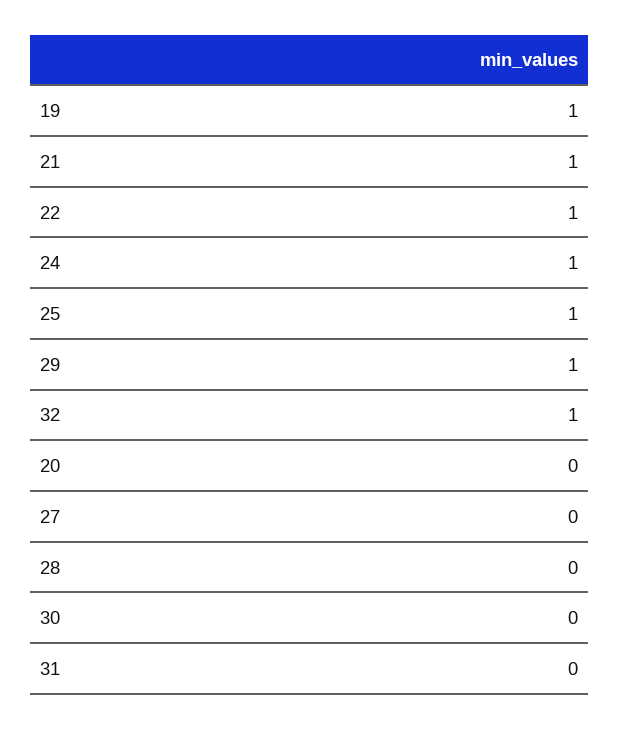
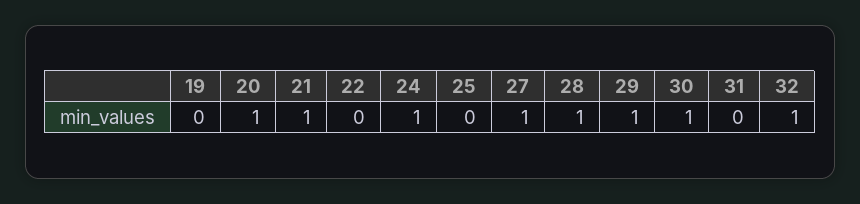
  {
-   "19": 1,
+   "19": 0,
    "21": 1,
-   "22": 1,
+   "22": 0,
    "24": 1,
-   "25": 1,
+   "25": 0,
    "29": 1,
    "32": 1,
-   "20": 0,
+   "20": 1,
-   "27": 0,
+   "27": 1,
-   "28": 0,
+   "28": 1,
-   "30": 0,
+   "30": 1,
    "31": 0
  }

